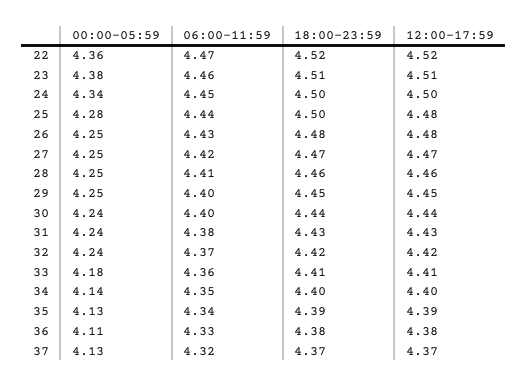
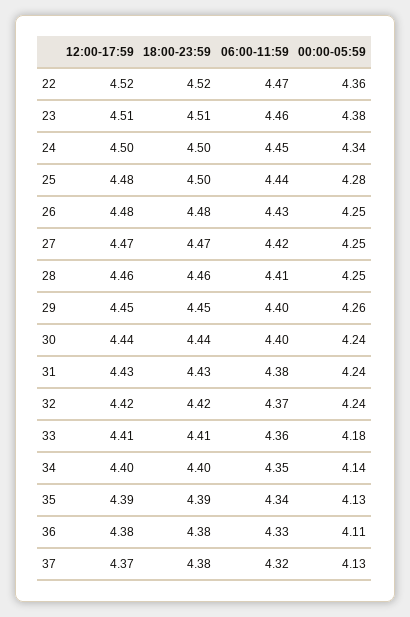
  {
    "00:00-05:59": {
      "22": 4.36,
      "23": 4.38,
      "24": 4.34,
      "25": 4.28,
      "26": 4.25,
      "27": 4.25,
      "28": 4.25,
-     "29": 4.25,
+     "29": 4.26,
      "30": 4.24,
      "31": 4.24,
      "32": 4.24,
      "33": 4.18,
      "34": 4.14,
      "35": 4.13,
      "36": 4.11,
      "37": 4.13
    },
    "06:00-11:59": {
      "22": 4.47,
      "23": 4.46,
      "24": 4.45,
      "25": 4.44,
      "26": 4.43,
      "27": 4.42,
      "28": 4.41,
      "29": 4.4,
      "30": 4.4,
      "31": 4.38,
      "32": 4.37,
      "33": 4.36,
      "34": 4.35,
      "35": 4.34,
      "36": 4.33,
      "37": 4.32
    },
    "18:00-23:59": {
      "22": 4.52,
      "23": 4.51,
      "24": 4.5,
      "25": 4.5,
      "26": 4.48,
      "27": 4.47,
      "28": 4.46,
      "29": 4.45,
      "30": 4.44,
      "31": 4.43,
      "32": 4.42,
      "33": 4.41,
      "34": 4.4,
      "35": 4.39,
      "36": 4.38,
-     "37": 4.37
+     "37": 4.38
    },
    "12:00-17:59": {
      "22": 4.52,
      "23": 4.51,
      "24": 4.5,
      "25": 4.48,
      "26": 4.48,
      "27": 4.47,
      "28": 4.46,
      "29": 4.45,
      "30": 4.44,
      "31": 4.43,
      "32": 4.42,
      "33": 4.41,
      "34": 4.4,
      "35": 4.39,
      "36": 4.38,
      "37": 4.37
    }
  }

